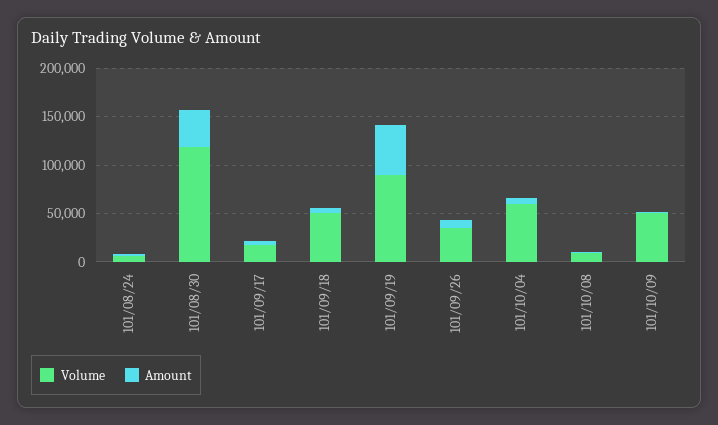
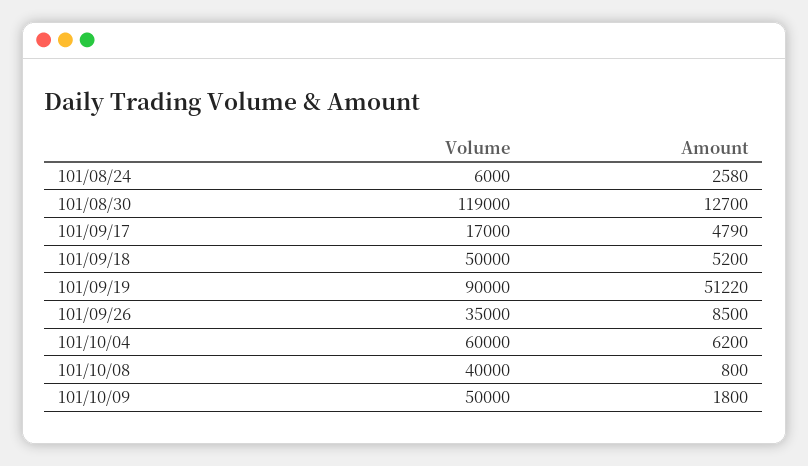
  {
    "Volume": {
      "101/08/24": 6000,
      "101/08/30": 119000,
      "101/09/17": 17000,
      "101/09/18": 50000,
      "101/09/19": 90000,
      "101/09/26": 35000,
      "101/10/04": 60000,
-     "101/10/08": 10000,
+     "101/10/08": 40000,
      "101/10/09": 50000
    },
    "Amount": {
      "101/08/24": 2580,
-     "101/08/30": 40000,
+     "101/08/30": 12700,
      "101/09/17": 4790,
      "101/09/18": 5200,
      "101/09/19": 51220,
      "101/09/26": 8500,
      "101/10/04": 6200,
      "101/10/08": 800,
      "101/10/09": 1800
    }
  }

